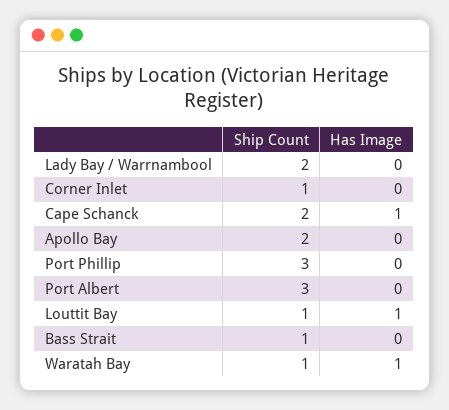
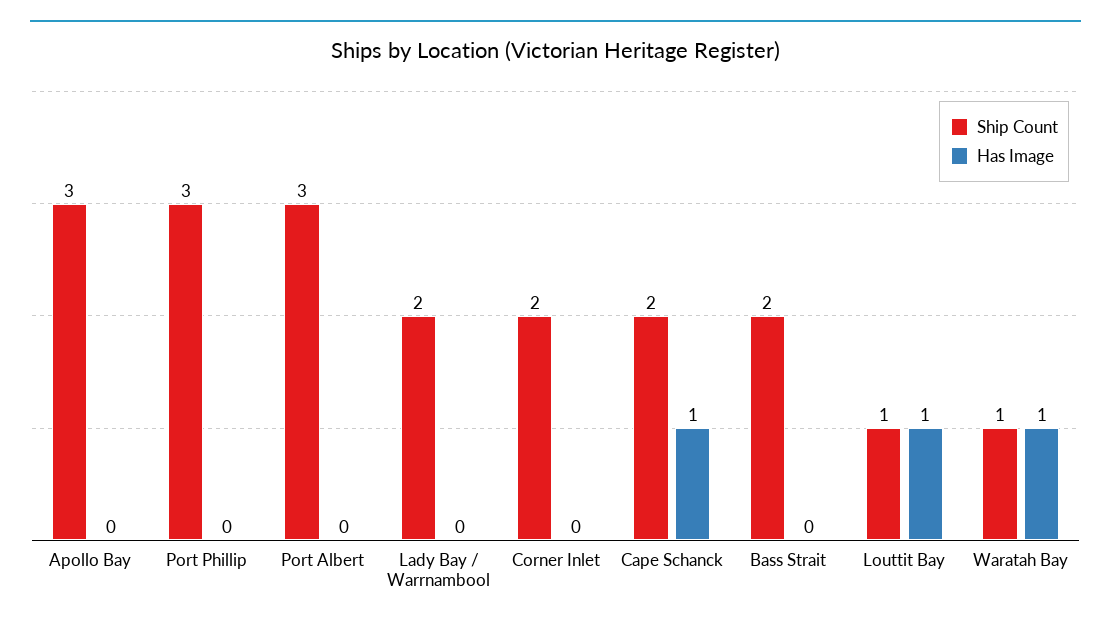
  {
    "Ship Count": {
      "Lady Bay / Warrnambool": 2,
-     "Corner Inlet": 1,
+     "Corner Inlet": 2,
      "Cape Schanck": 2,
-     "Apollo Bay": 2,
+     "Apollo Bay": 3,
      "Port Phillip": 3,
      "Port Albert": 3,
      "Louttit Bay": 1,
-     "Bass Strait": 1,
+     "Bass Strait": 2,
      "Waratah Bay": 1
    },
    "Has Image": {
      "Lady Bay / Warrnambool": 0,
      "Corner Inlet": 0,
      "Cape Schanck": 1,
      "Apollo Bay": 0,
      "Port Phillip": 0,
      "Port Albert": 0,
      "Louttit Bay": 1,
      "Bass Strait": 0,
      "Waratah Bay": 1
    }
  }

